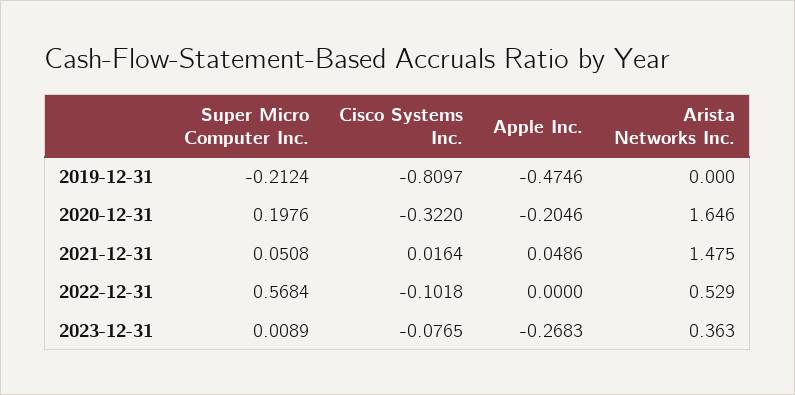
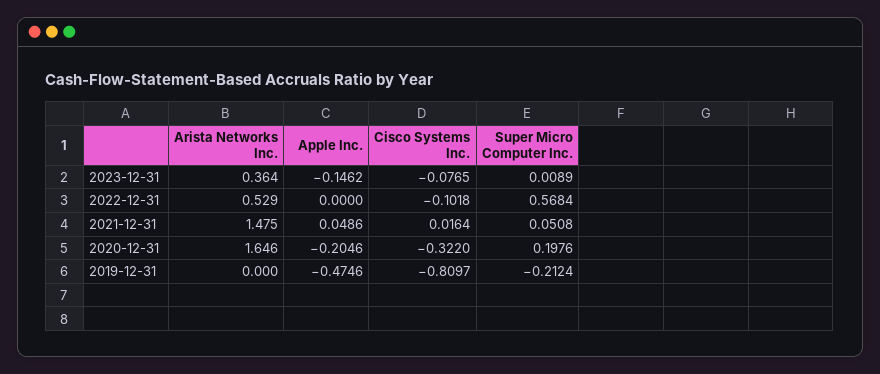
  {
    "Super Micro Computer Inc.": {
      "2019-12-31": -0.2124,
      "2020-12-31": 0.1976,
      "2021-12-31": 0.0508,
      "2022-12-31": 0.5684,
      "2023-12-31": 0.0089
    },
    "Cisco Systems Inc.": {
      "2019-12-31": -0.8097,
      "2020-12-31": -0.322,
      "2021-12-31": 0.0164,
      "2022-12-31": -0.1018,
      "2023-12-31": -0.0765
    },
    "Apple Inc.": {
      "2019-12-31": -0.4746,
      "2020-12-31": -0.2046,
      "2021-12-31": 0.0486,
      "2022-12-31": 0,
-     "2023-12-31": -0.2683
+     "2023-12-31": -0.1462
    },
    "Arista Networks Inc.": {
      "2019-12-31": 0,
      "2020-12-31": 1.646,
      "2021-12-31": 1.475,
      "2022-12-31": 0.529,
-     "2023-12-31": 0.363
+     "2023-12-31": 0.364
    }
  }

